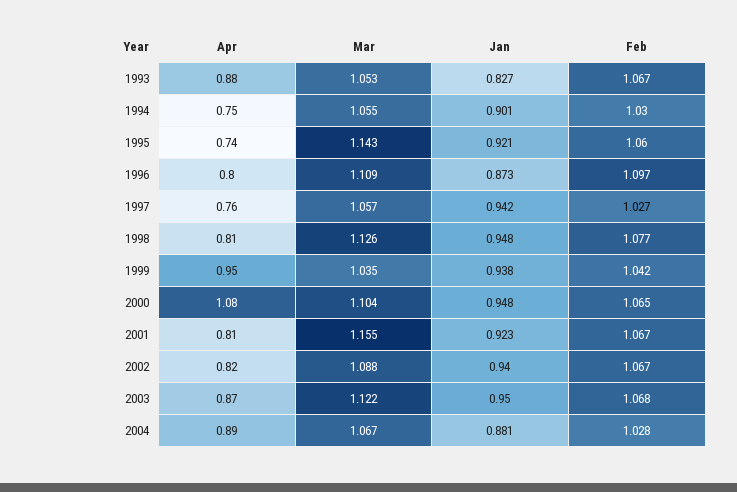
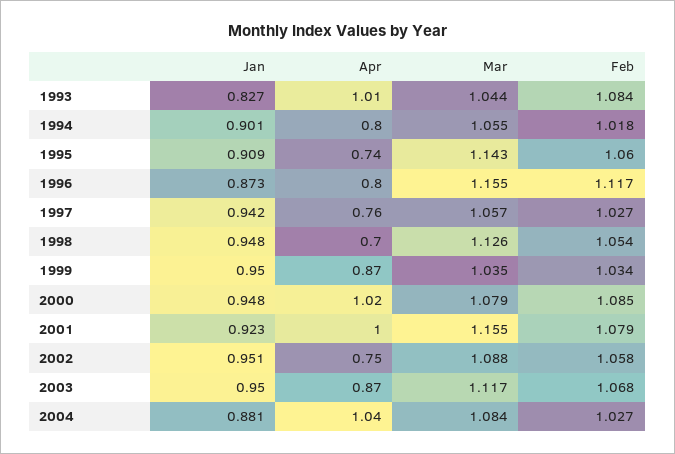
  {
    "Apr": {
-     "1993": 0.88,
+     "1993": 1.01,
-     "1994": 0.75,
+     "1994": 0.8,
      "1995": 0.74,
      "1996": 0.8,
      "1997": 0.76,
-     "1998": 0.81,
+     "1998": 0.7,
-     "1999": 0.95,
+     "1999": 0.87,
-     "2000": 1.08,
+     "2000": 1.02,
-     "2001": 0.81,
+     "2001": 1,
-     "2002": 0.82,
+     "2002": 0.75,
      "2003": 0.87,
-     "2004": 0.89
+     "2004": 1.04
    },
    "Mar": {
-     "1993": 1.053,
+     "1993": 1.044,
      "1994": 1.055,
      "1995": 1.143,
-     "1996": 1.109,
+     "1996": 1.155,
      "1997": 1.057,
      "1998": 1.126,
      "1999": 1.035,
-     "2000": 1.104,
+     "2000": 1.079,
      "2001": 1.155,
      "2002": 1.088,
-     "2003": 1.122,
+     "2003": 1.117,
-     "2004": 1.067
+     "2004": 1.084
    },
    "Jan": {
      "1993": 0.827,
      "1994": 0.901,
-     "1995": 0.921,
+     "1995": 0.909,
      "1996": 0.873,
      "1997": 0.942,
      "1998": 0.948,
-     "1999": 0.938,
+     "1999": 0.95,
      "2000": 0.948,
      "2001": 0.923,
-     "2002": 0.94,
+     "2002": 0.951,
      "2003": 0.95,
      "2004": 0.881
    },
    "Feb": {
-     "1993": 1.067,
+     "1993": 1.084,
-     "1994": 1.03,
+     "1994": 1.018,
      "1995": 1.06,
-     "1996": 1.097,
+     "1996": 1.117,
      "1997": 1.027,
-     "1998": 1.077,
+     "1998": 1.054,
-     "1999": 1.042,
+     "1999": 1.034,
-     "2000": 1.065,
+     "2000": 1.085,
-     "2001": 1.067,
+     "2001": 1.079,
-     "2002": 1.067,
+     "2002": 1.058,
      "2003": 1.068,
-     "2004": 1.028
+     "2004": 1.027
    }
  }

